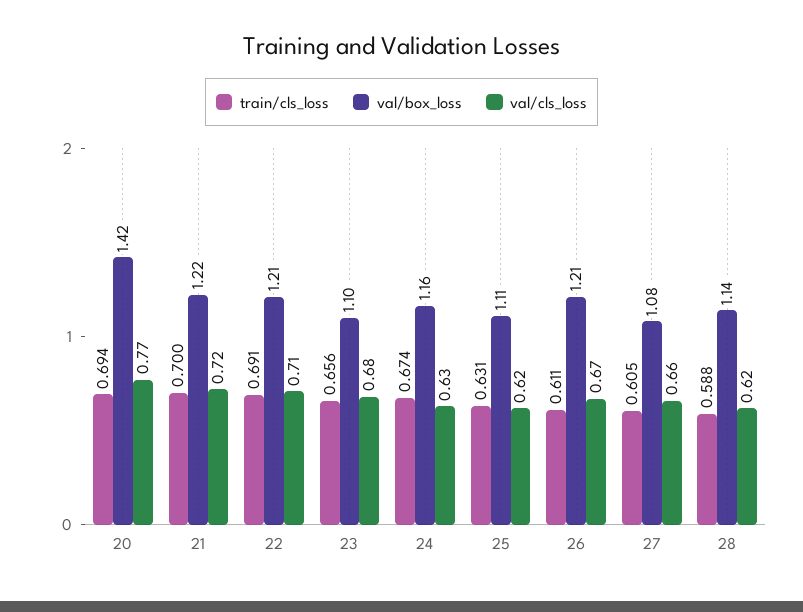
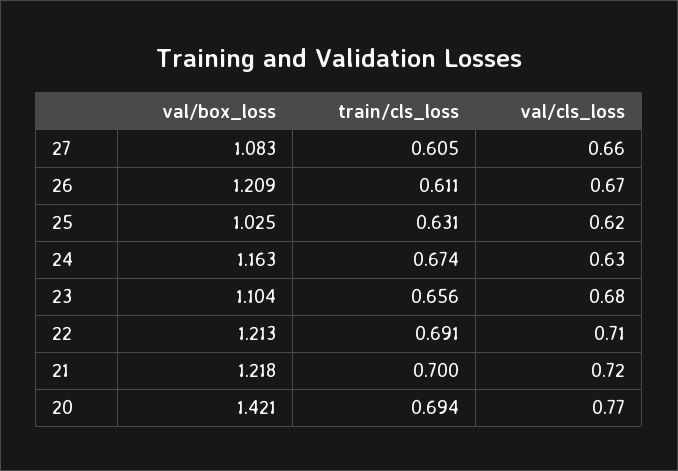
  {
    "train/cls_loss": {
      "20": 0.694,
      "21": 0.7,
      "22": 0.691,
      "23": 0.656,
      "24": 0.674,
      "25": 0.631,
      "26": 0.611,
-     "27": 0.605,
+     "27": 0.605
-     "28": 0.588
    },
    "val/box_loss": {
      "20": 1.421,
      "21": 1.218,
      "22": 1.213,
      "23": 1.104,
      "24": 1.163,
-     "25": 1.11,
+     "25": 1.025,
      "26": 1.209,
-     "27": 1.083,
+     "27": 1.083
-     "28": 1.14
    },
    "val/cls_loss": {
      "20": 0.77,
      "21": 0.72,
      "22": 0.71,
      "23": 0.68,
      "24": 0.63,
      "25": 0.62,
      "26": 0.67,
-     "27": 0.66,
+     "27": 0.66
-     "28": 0.62
    }
  }

